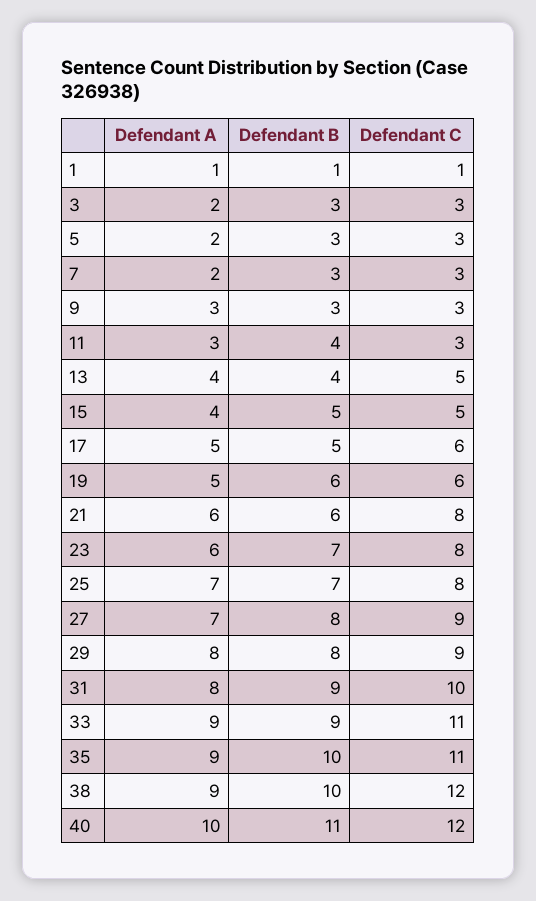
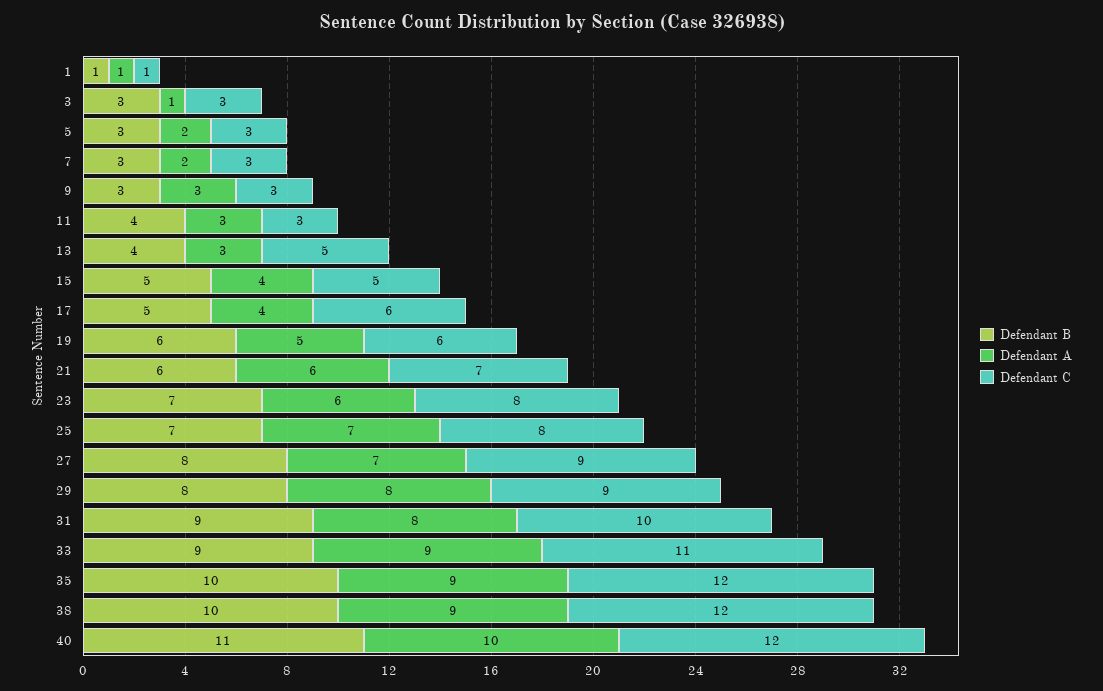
  {
    "Defendant A": {
      "1": 1,
-     "3": 2,
+     "3": 1,
      "5": 2,
      "7": 2,
      "9": 3,
      "11": 3,
-     "13": 4,
+     "13": 3,
      "15": 4,
-     "17": 5,
+     "17": 4,
      "19": 5,
      "21": 6,
      "23": 6,
      "25": 7,
      "27": 7,
      "29": 8,
      "31": 8,
      "33": 9,
      "35": 9,
      "38": 9,
      "40": 10
    },
    "Defendant B": {
      "1": 1,
      "3": 3,
      "5": 3,
      "7": 3,
      "9": 3,
      "11": 4,
      "13": 4,
      "15": 5,
      "17": 5,
      "19": 6,
      "21": 6,
      "23": 7,
      "25": 7,
      "27": 8,
      "29": 8,
      "31": 9,
      "33": 9,
      "35": 10,
      "38": 10,
      "40": 11
    },
    "Defendant C": {
      "1": 1,
      "3": 3,
      "5": 3,
      "7": 3,
      "9": 3,
      "11": 3,
      "13": 5,
      "15": 5,
      "17": 6,
      "19": 6,
-     "21": 8,
+     "21": 7,
      "23": 8,
      "25": 8,
      "27": 9,
      "29": 9,
      "31": 10,
      "33": 11,
-     "35": 11,
+     "35": 12,
      "38": 12,
      "40": 12
    }
  }

